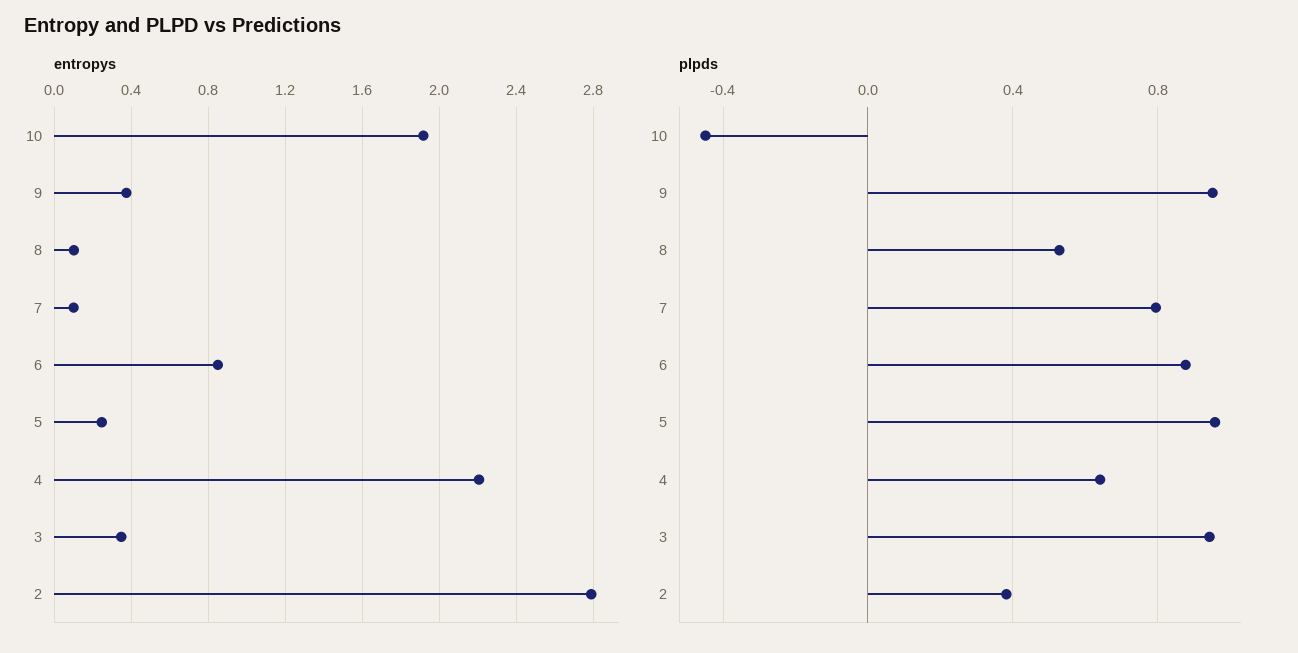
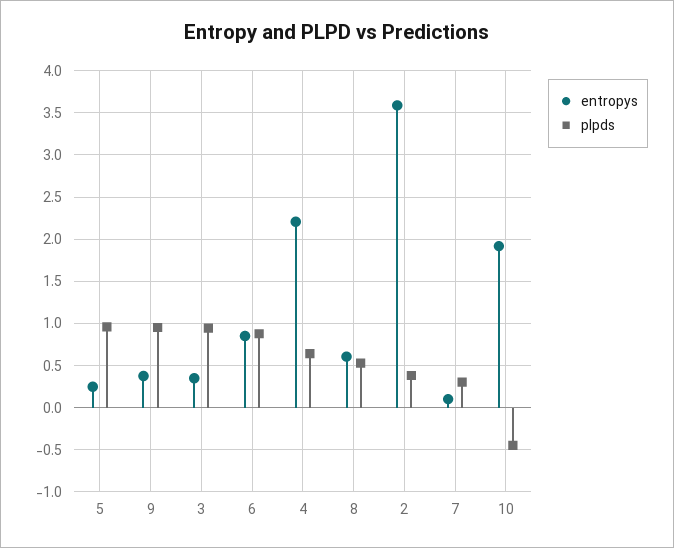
  {
    "entropys": {
      "10": 1.9,
      "9": 0.4,
-     "8": 0.1,
+     "8": 0.6,
      "7": 0.1,
      "6": 0.85,
      "5": 0.25,
      "4": 2.2,
      "3": 0.35,
-     "2": 2.8
+     "2": 3.6
    },
    "plpds": {
      "10": -0.45,
      "9": 0.95,
      "8": 0.55,
-     "7": 0.8,
+     "7": 0.3,
      "6": 0.9,
      "5": 0.95,
      "4": 0.65,
      "3": 0.95,
      "2": 0.4
    }
  }

